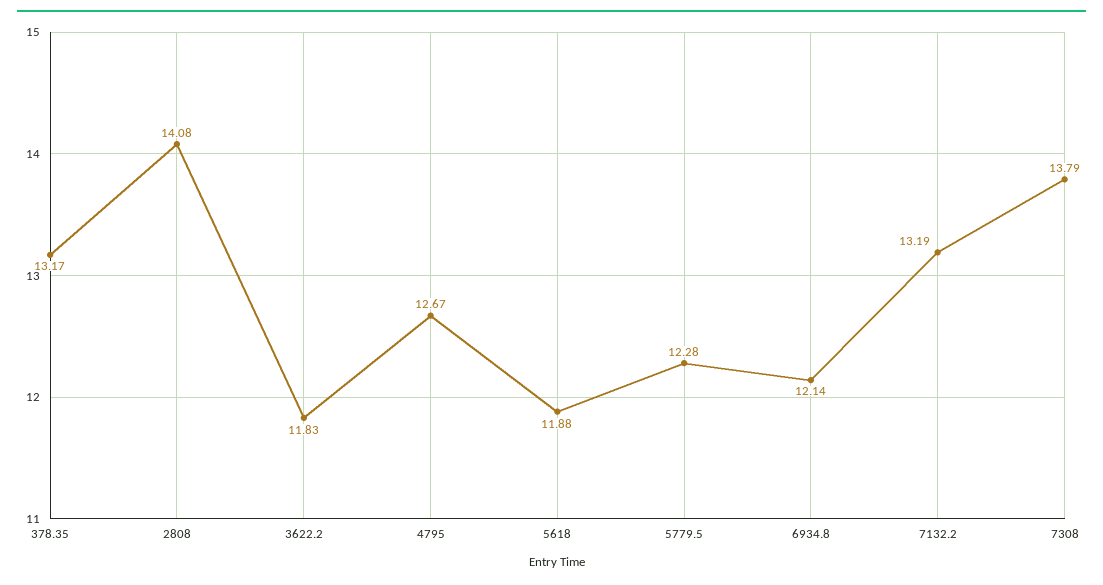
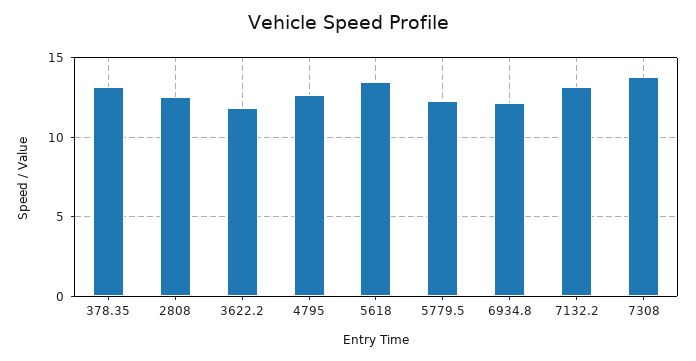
  {
    "378.35": 13.17,
-   "2808": 14.08,
+   "2808": 12.5,
    "3622.2": 11.83,
    "4795": 12.67,
-   "5618": 11.88,
+   "5618": 13.5,
    "5779.5": 12.28,
    "6934.8": 12.14,
    "7132.2": 13.19,
    "7308": 13.79
  }

